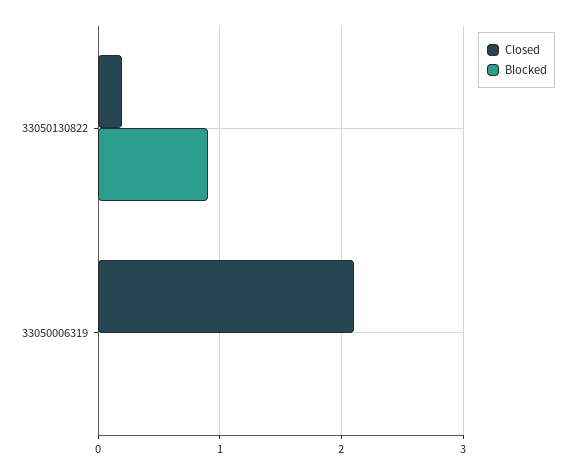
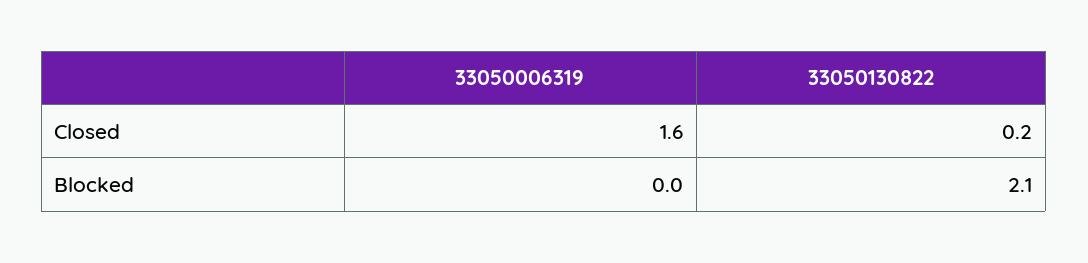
  {
    "Closed": {
      "33050130822": 0.2,
-     "33050006319": 2.1
+     "33050006319": 1.6
    },
    "Blocked": {
-     "33050130822": 0.9,
+     "33050130822": 2.1,
      "33050006319": 0
    }
  }

